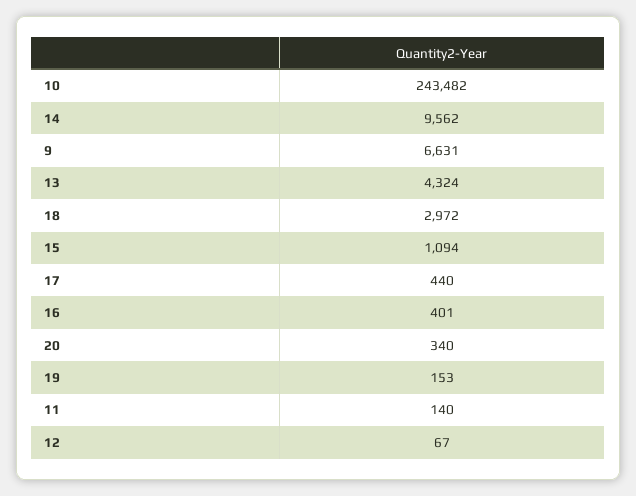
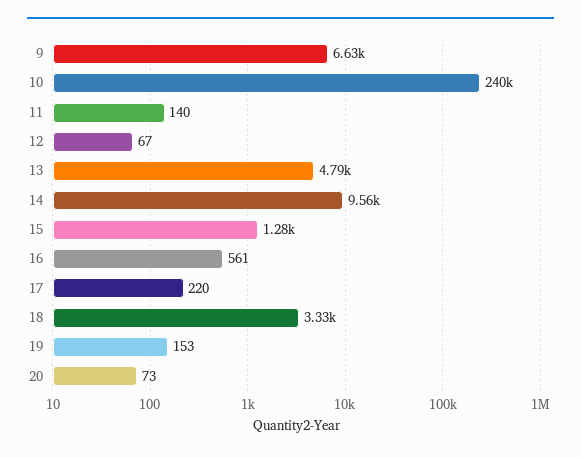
  {
-   "10": 243482,
+   "10": 240000,
    "14": 9562,
    "9": 6631,
-   "13": 4324,
+   "13": 4790,
-   "18": 2972,
+   "18": 3330,
-   "15": 1094,
+   "15": 1280,
-   "17": 440,
+   "17": 220,
-   "16": 401,
+   "16": 561,
-   "20": 340,
+   "20": 73,
    "19": 153,
    "11": 140,
    "12": 67
  }

